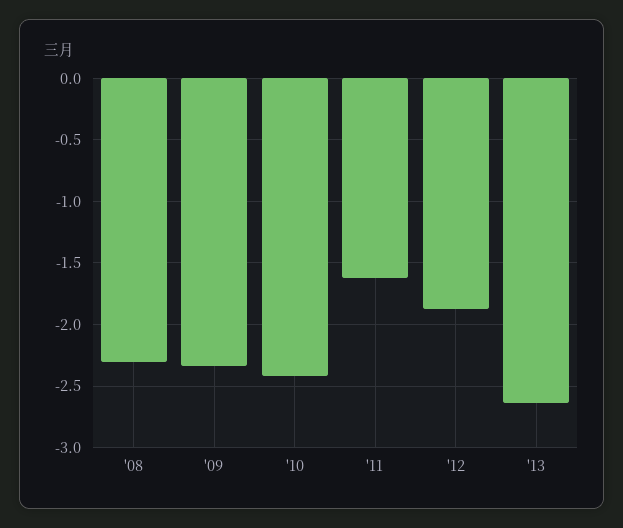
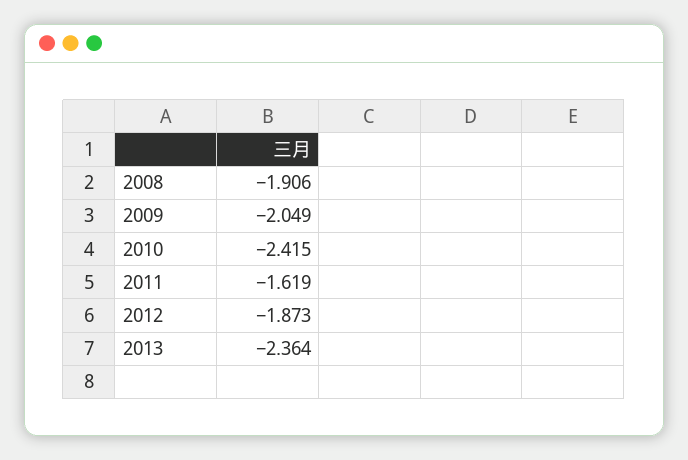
  {
-   "'08": -2.3,
+   "'08": -1.906,
-   "'09": -2.35,
+   "'09": -2.049,
    "'10": -2.415,
    "'11": -1.619,
    "'12": -1.873,
-   "'13": -2.65
+   "'13": -2.364
  }

